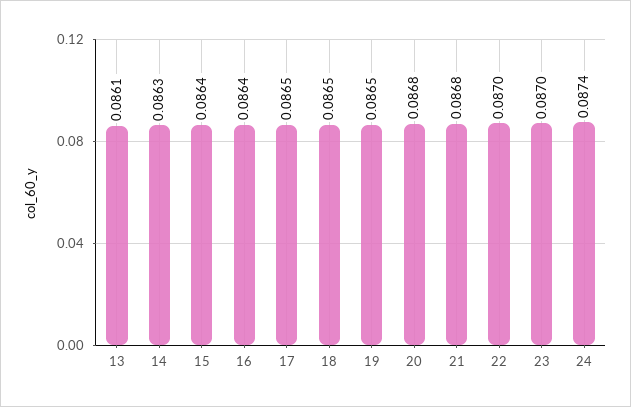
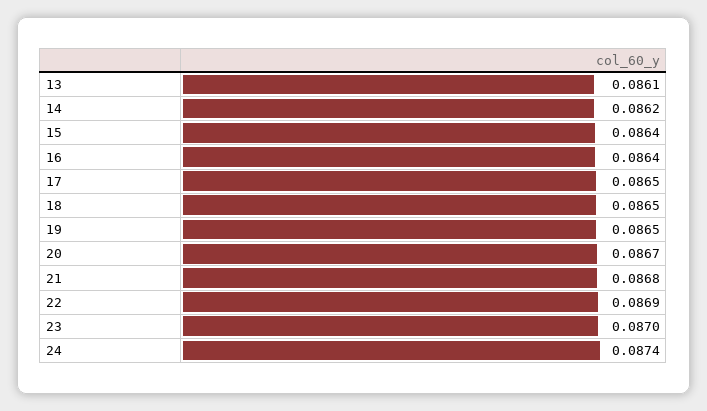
  {
    "13": 0.0861,
-   "14": 0.0863,
+   "14": 0.0862,
    "15": 0.0864,
    "16": 0.0864,
    "17": 0.0865,
    "18": 0.0865,
    "19": 0.0865,
-   "20": 0.0868,
+   "20": 0.0867,
    "21": 0.0868,
-   "22": 0.087,
+   "22": 0.0869,
    "23": 0.087,
    "24": 0.0874
  }

